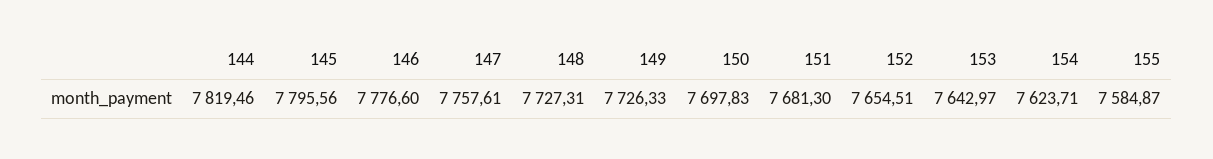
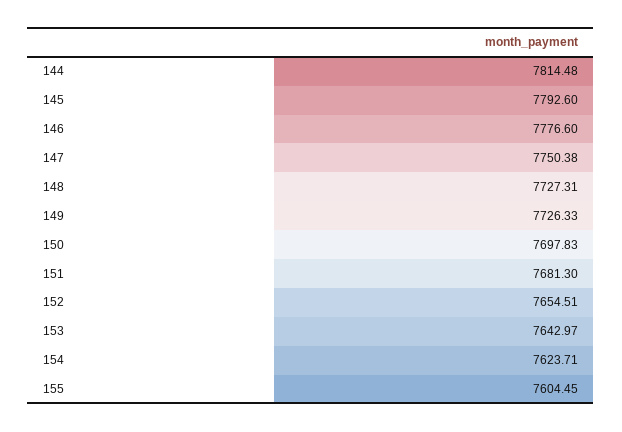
  {
-   "144": 7819.46,
+   "144": 7814.48,
-   "145": 7795.56,
+   "145": 7792.6,
    "146": 7776.6,
-   "147": 7757.61,
+   "147": 7750.38,
    "148": 7727.31,
    "149": 7726.33,
    "150": 7697.83,
    "151": 7681.3,
    "152": 7654.51,
    "153": 7642.97,
    "154": 7623.71,
-   "155": 7584.87
+   "155": 7604.45
  }

